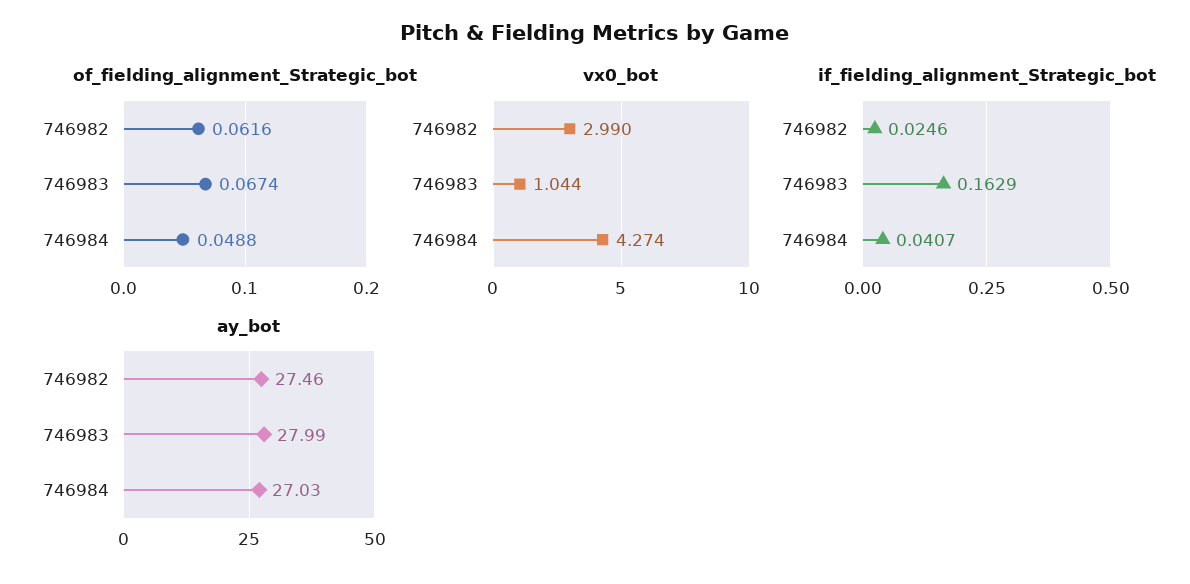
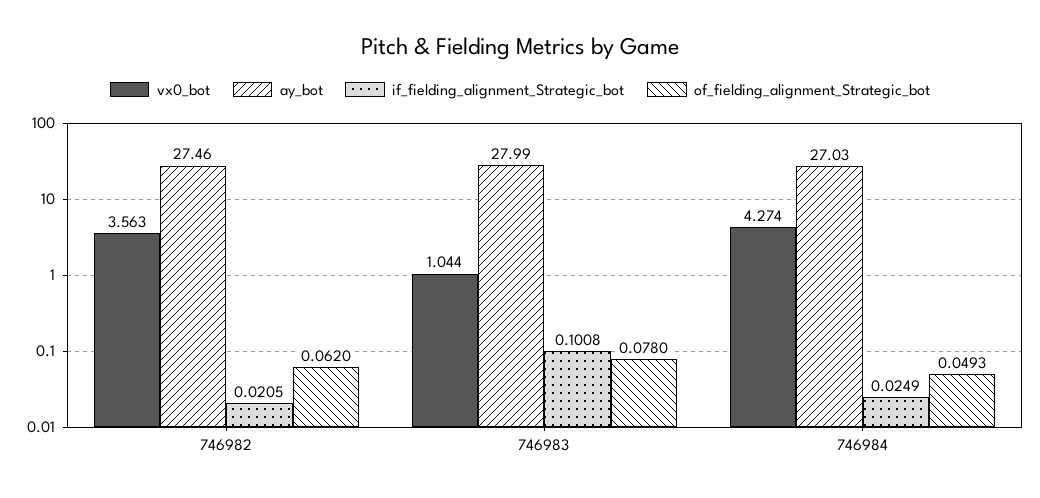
  {
    "of_fielding_alignment_Strategic_bot": {
-     "746982": 0.0616,
+     "746982": 0.062,
-     "746983": 0.0674,
+     "746983": 0.078,
-     "746984": 0.0488
+     "746984": 0.0493
    },
    "vx0_bot": {
-     "746982": 2.99,
+     "746982": 3.563,
      "746983": 1.044,
      "746984": 4.274
    },
    "if_fielding_alignment_Strategic_bot": {
-     "746982": 0.0246,
+     "746982": 0.0205,
-     "746983": 0.1629,
+     "746983": 0.1008,
-     "746984": 0.0407
+     "746984": 0.0249
    },
    "ay_bot": {
      "746982": 27.46,
      "746983": 27.99,
      "746984": 27.03
    }
  }

